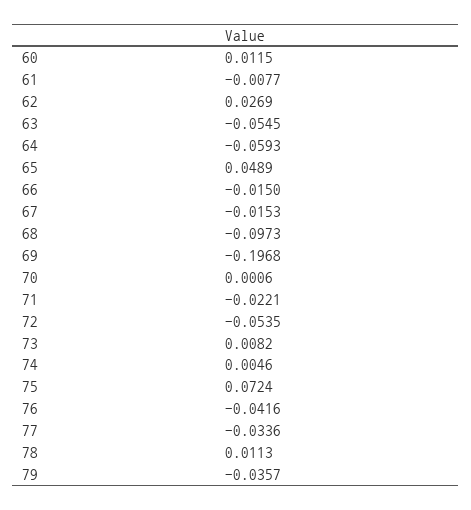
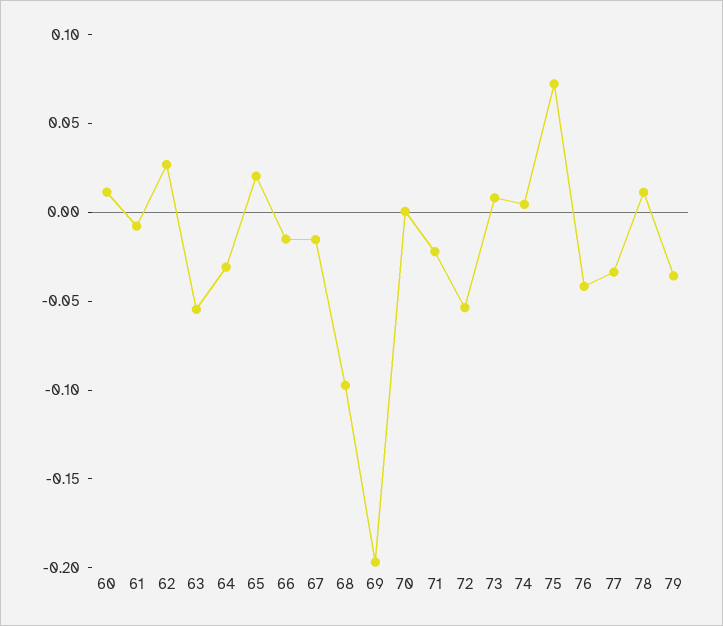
  {
    "60": 0.0115,
    "61": -0.0077,
    "62": 0.0269,
    "63": -0.0545,
-   "64": -0.0593,
+   "64": -0.03,
-   "65": 0.0489,
+   "65": 0.02,
    "66": -0.015,
    "67": -0.0153,
    "68": -0.0973,
    "69": -0.1968,
    "70": 0.0006,
    "71": -0.0221,
    "72": -0.0535,
    "73": 0.0082,
    "74": 0.0046,
    "75": 0.0724,
    "76": -0.0416,
    "77": -0.0336,
    "78": 0.0113,
    "79": -0.0357
  }

